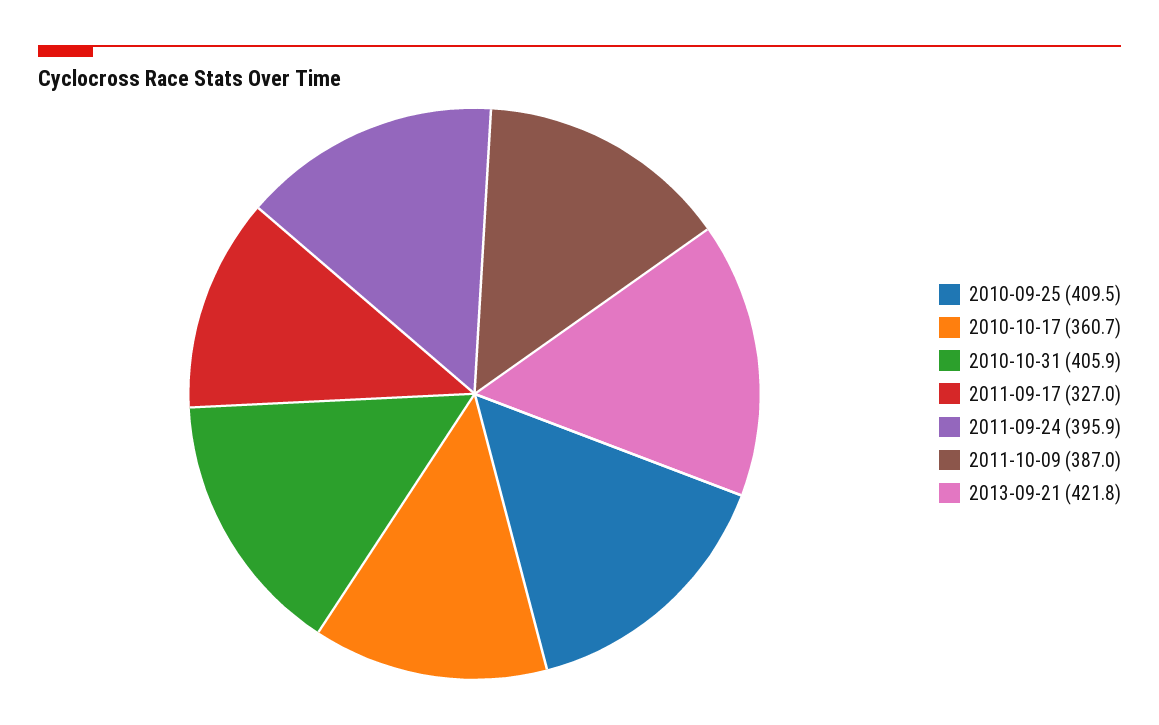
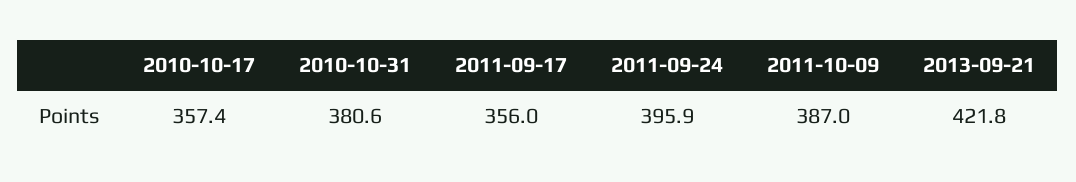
  {
-   "2010-09-25": 409.5,
-   "2010-10-17": 360.7,
+   "2010-10-17": 357.4,
-   "2010-10-31": 405.9,
+   "2010-10-31": 380.6,
-   "2011-09-17": 327,
+   "2011-09-17": 356,
    "2011-09-24": 395.9,
    "2011-10-09": 387,
    "2013-09-21": 421.8
  }

